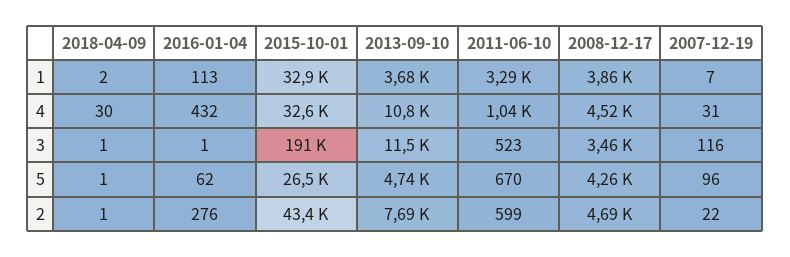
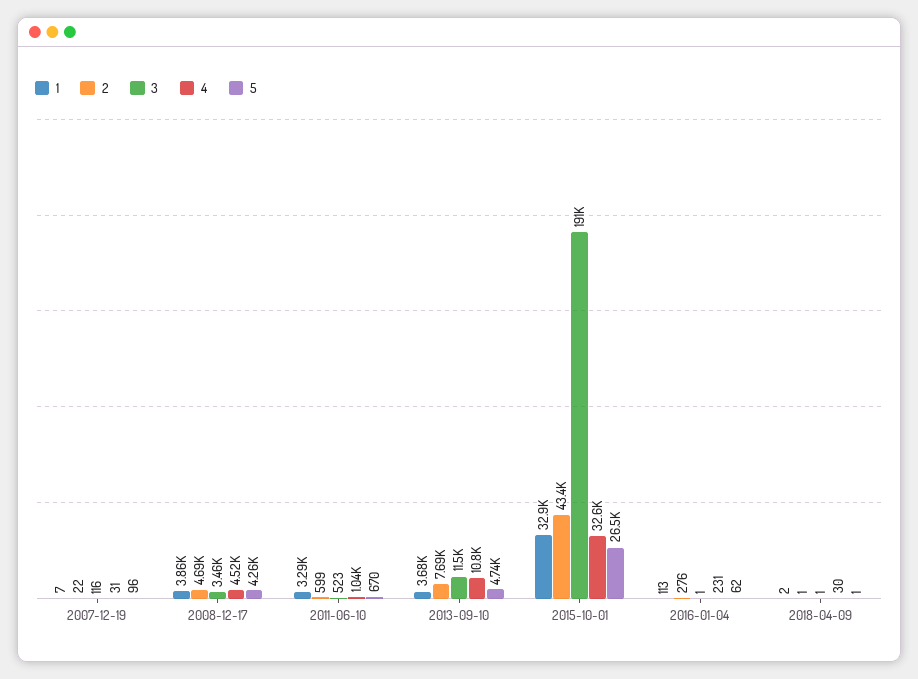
  {
    "1": {
      "2018-04-09": 2,
      "2016-01-04": 113,
      "2015-10-01": 32900,
      "2013-09-10": 3680,
      "2011-06-10": 3290,
      "2008-12-17": 3860,
      "2007-12-19": 7
    },
    "4": {
      "2018-04-09": 30,
-     "2016-01-04": 432,
+     "2016-01-04": 231,
      "2015-10-01": 32600,
      "2013-09-10": 10800,
      "2011-06-10": 1040,
      "2008-12-17": 4520,
      "2007-12-19": 31
    },
    "3": {
      "2018-04-09": 1,
      "2016-01-04": 1,
      "2015-10-01": 191000,
      "2013-09-10": 11500,
      "2011-06-10": 523,
      "2008-12-17": 3460,
      "2007-12-19": 116
    },
    "5": {
      "2018-04-09": 1,
      "2016-01-04": 62,
      "2015-10-01": 26500,
      "2013-09-10": 4740,
      "2011-06-10": 670,
      "2008-12-17": 4260,
      "2007-12-19": 96
    },
    "2": {
      "2018-04-09": 1,
      "2016-01-04": 276,
      "2015-10-01": 43400,
      "2013-09-10": 7690,
      "2011-06-10": 599,
      "2008-12-17": 4690,
      "2007-12-19": 22
    }
  }

